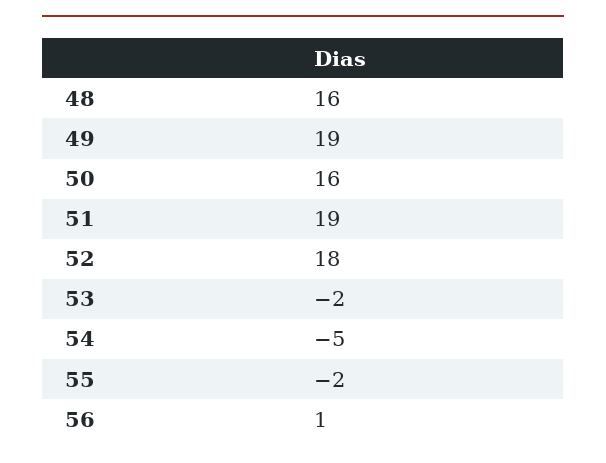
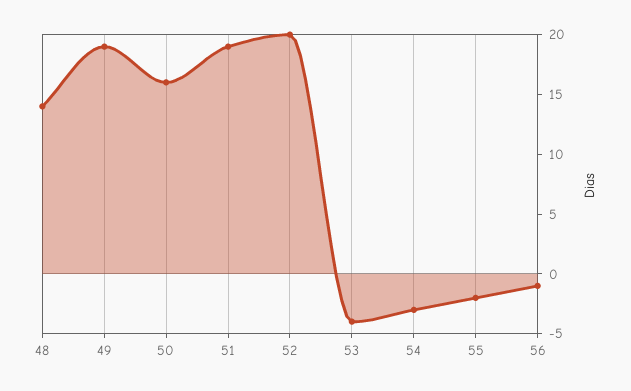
  {
-   "48": 16,
+   "48": 14,
    "49": 19,
    "50": 16,
    "51": 19,
-   "52": 18,
+   "52": 20,
-   "53": -2,
+   "53": -4,
-   "54": -5,
+   "54": -3,
    "55": -2,
-   "56": 1
+   "56": -1
  }

